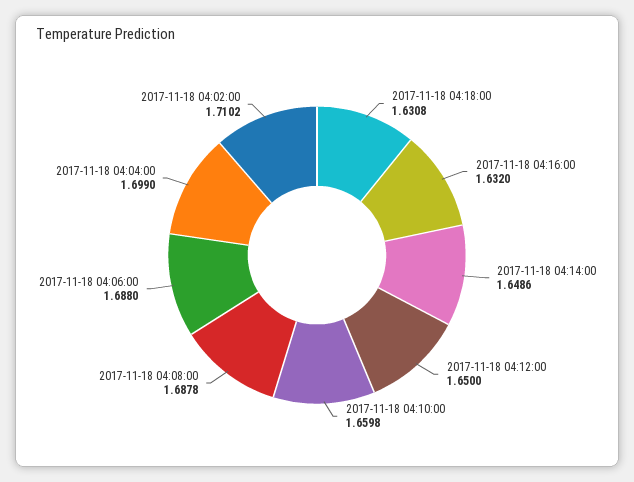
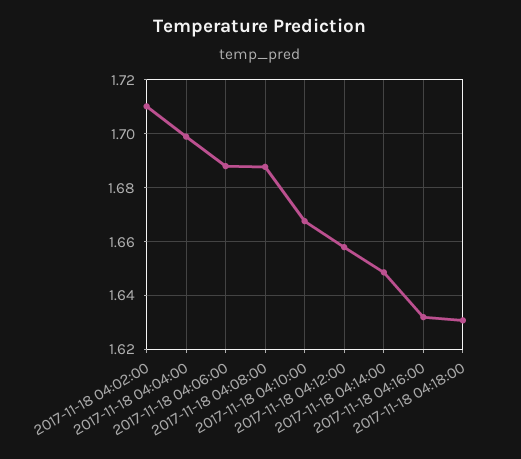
  {
    "2017-11-18 04:18:00": 1.6308,
    "2017-11-18 04:16:00": 1.632,
    "2017-11-18 04:14:00": 1.6486,
-   "2017-11-18 04:12:00": 1.65,
+   "2017-11-18 04:12:00": 1.6575,
-   "2017-11-18 04:10:00": 1.6598,
+   "2017-11-18 04:10:00": 1.6675,
    "2017-11-18 04:08:00": 1.6878,
    "2017-11-18 04:06:00": 1.688,
    "2017-11-18 04:04:00": 1.699,
    "2017-11-18 04:02:00": 1.7102
  }

